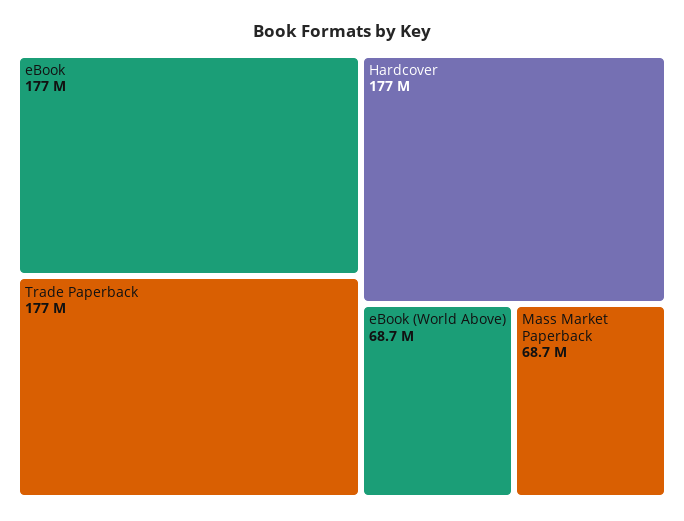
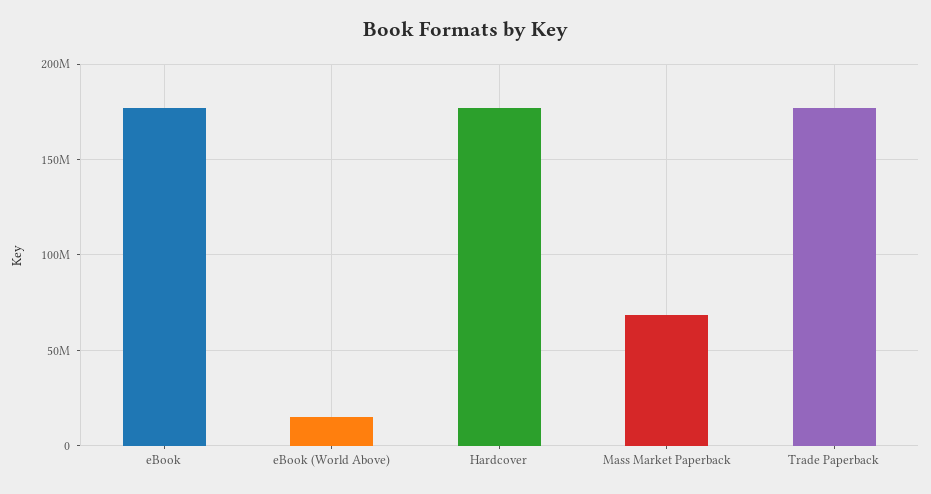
  {
    "eBook": 177000000,
    "Trade Paperback": 177000000,
    "Hardcover": 177000000,
-   "eBook (World Above)": 68700000,
+   "eBook (World Above)": 15000000,
    "Mass Market Paperback": 68700000
  }

